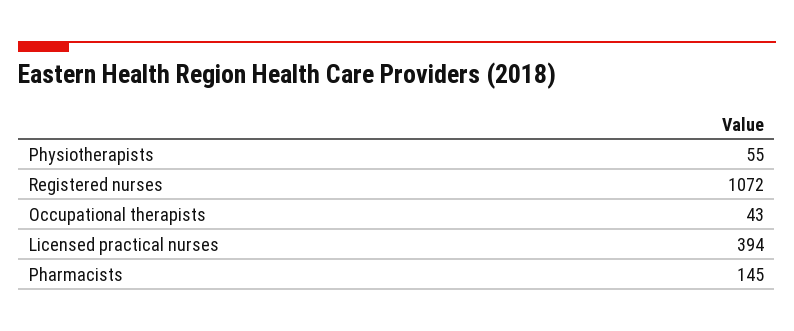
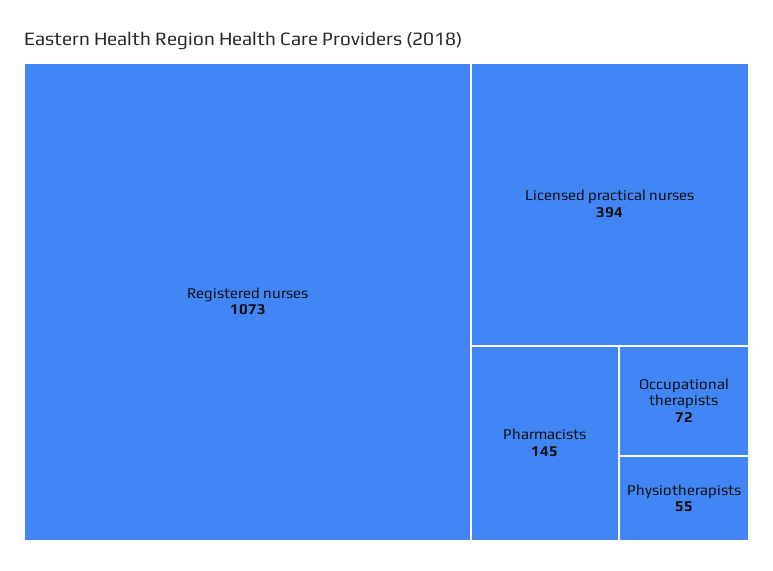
  {
    "Physiotherapists": 55,
-   "Registered nurses": 1072,
+   "Registered nurses": 1073,
-   "Occupational therapists": 43,
+   "Occupational therapists": 72,
    "Licensed practical nurses": 394,
    "Pharmacists": 145
  }

